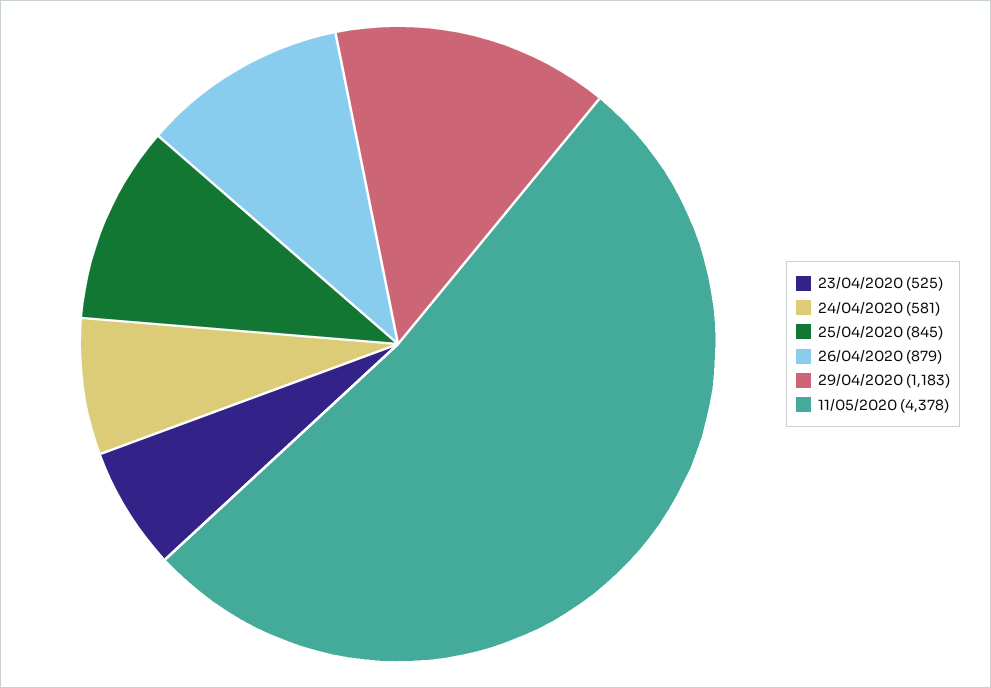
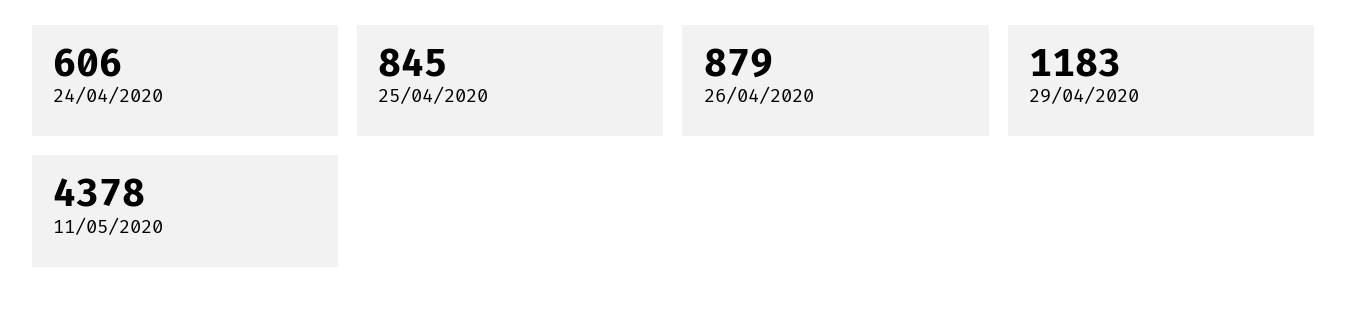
  {
-   "23/04/2020": 525,
-   "24/04/2020": 581,
+   "24/04/2020": 606,
    "25/04/2020": 845,
    "26/04/2020": 879,
    "29/04/2020": 1183,
    "11/05/2020": 4378
  }

